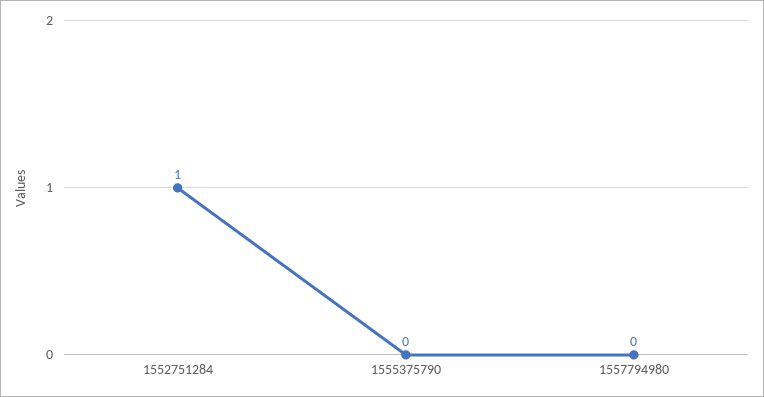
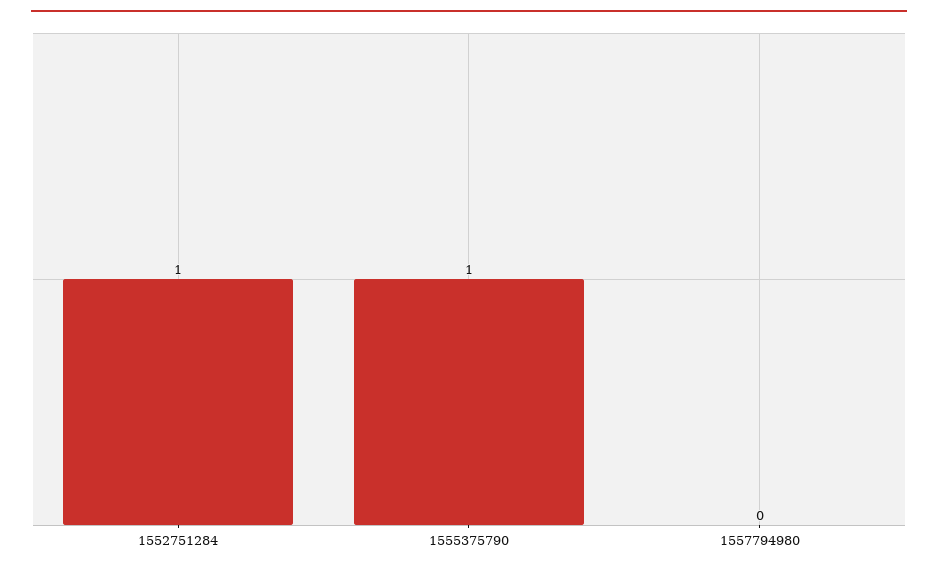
  {
    "1552751284": 1,
-   "1555375790": 0,
+   "1555375790": 1,
    "1557794980": 0
  }

